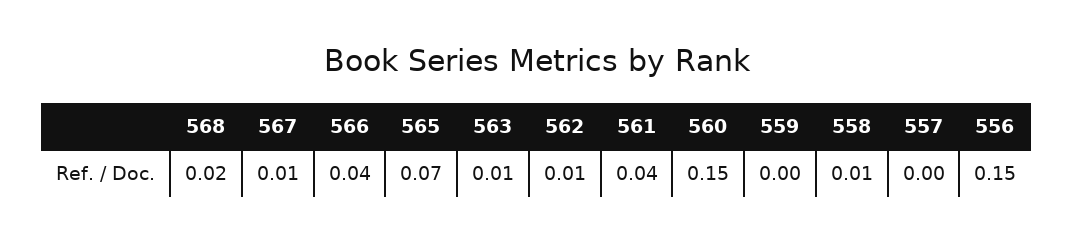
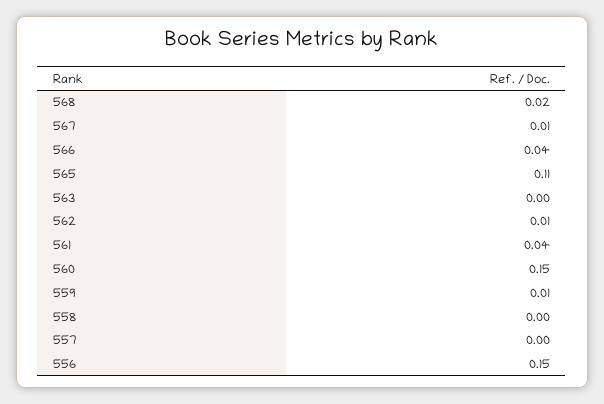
  {
    "568": 0.02,
    "567": 0.01,
    "566": 0.04,
-   "565": 0.07,
+   "565": 0.11,
-   "563": 0.01,
+   "563": 0,
    "562": 0.01,
    "561": 0.04,
    "560": 0.15,
-   "559": 0,
+   "559": 0.01,
-   "558": 0.01,
+   "558": 0,
    "557": 0,
    "556": 0.15
  }

